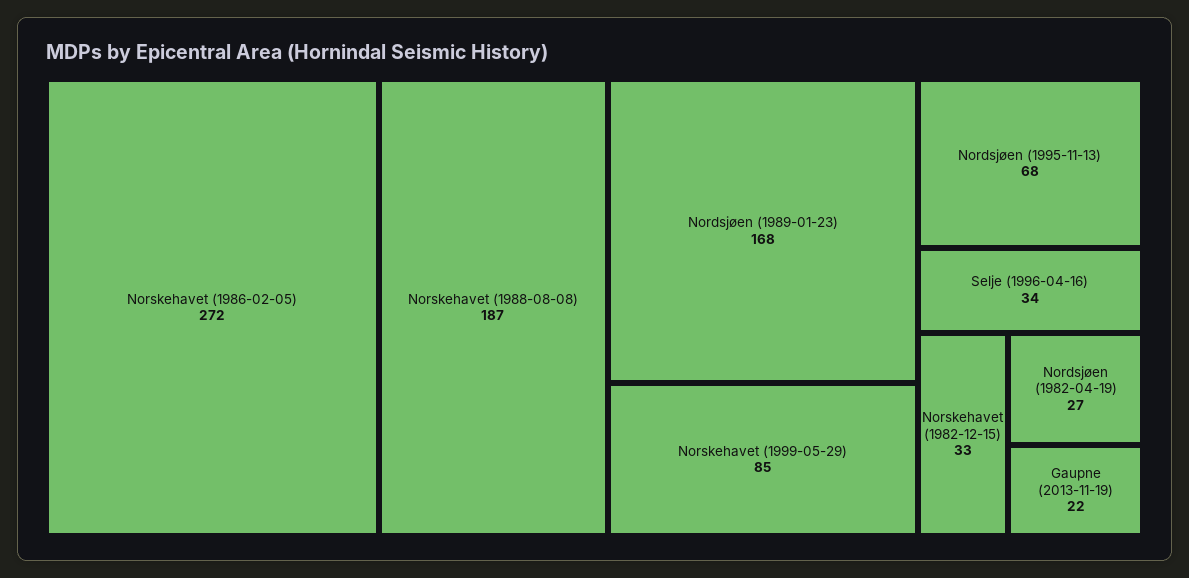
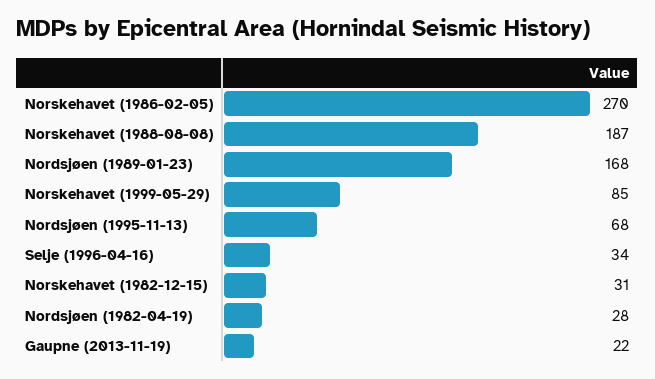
  {
-   "Norskehavet (1986-02-05)": 272,
+   "Norskehavet (1986-02-05)": 270,
    "Norskehavet (1988-08-08)": 187,
    "Nordsjøen (1989-01-23)": 168,
    "Norskehavet (1999-05-29)": 85,
    "Nordsjøen (1995-11-13)": 68,
    "Selje (1996-04-16)": 34,
-   "Norskehavet (1982-12-15)": 33,
+   "Norskehavet (1982-12-15)": 31,
-   "Nordsjøen (1982-04-19)": 27,
+   "Nordsjøen (1982-04-19)": 28,
    "Gaupne (2013-11-19)": 22
  }

